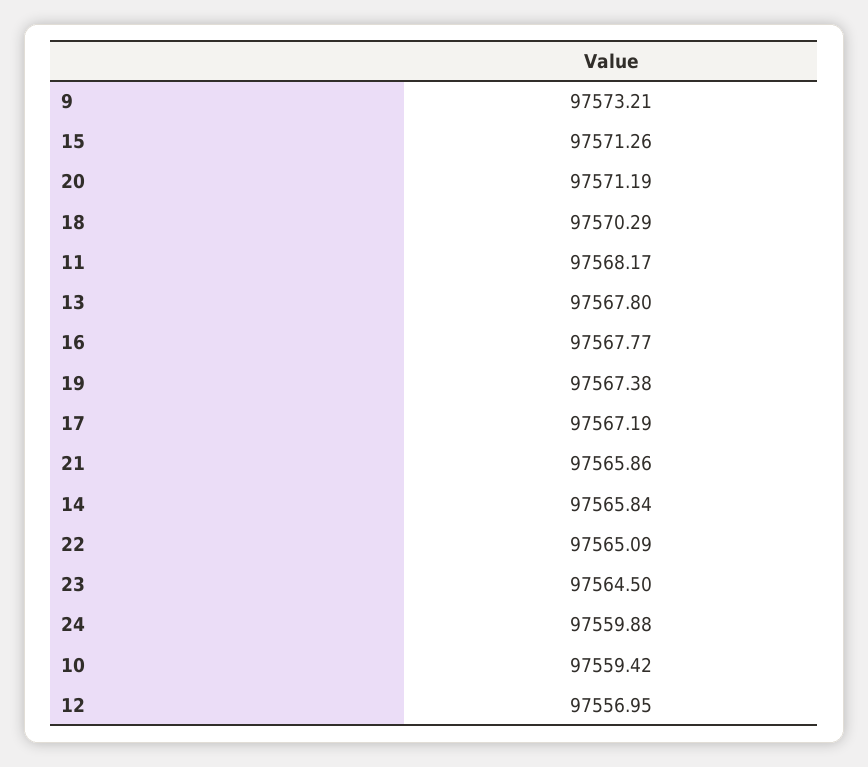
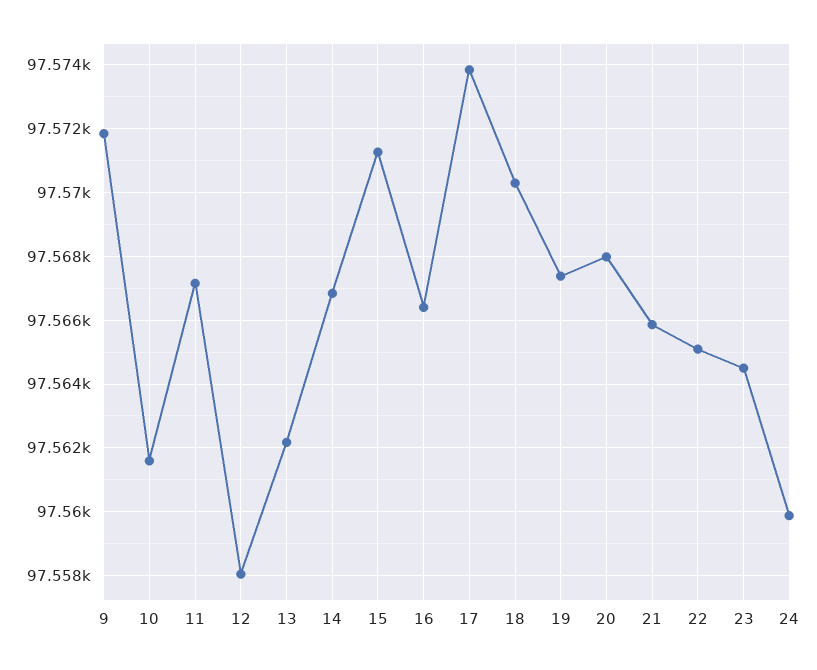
  {
-   "9": 97573.21,
+   "9": 97571.8,
    "15": 97571.26,
-   "20": 97571.19,
+   "20": 97568,
    "18": 97570.29,
-   "11": 97568.17,
+   "11": 97567.2,
-   "13": 97567.8,
+   "13": 97562.2,
-   "16": 97567.77,
+   "16": 97566.4,
    "19": 97567.38,
-   "17": 97567.19,
+   "17": 97573.8,
    "21": 97565.86,
-   "14": 97565.84,
+   "14": 97566.8,
    "22": 97565.09,
    "23": 97564.5,
    "24": 97559.88,
-   "10": 97559.42,
+   "10": 97561.6,
-   "12": 97556.95
+   "12": 97558
  }

